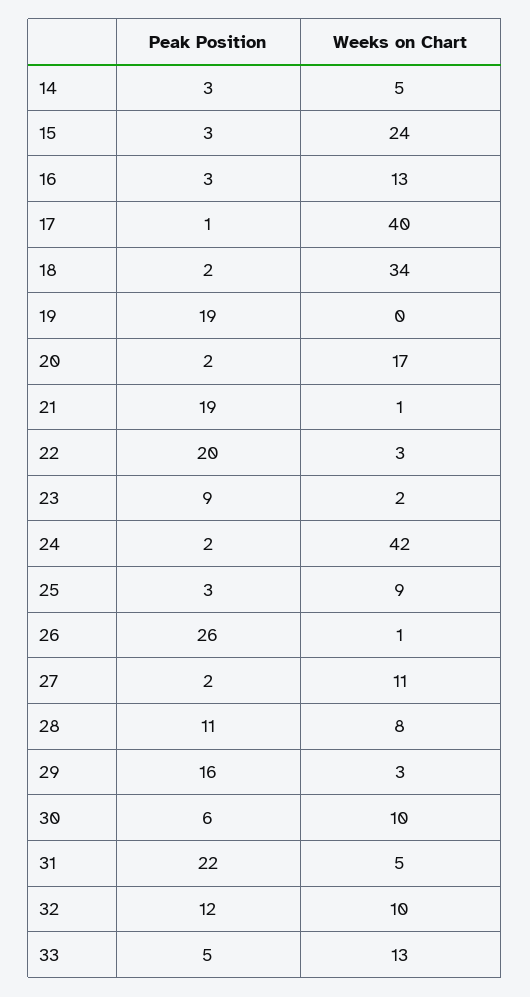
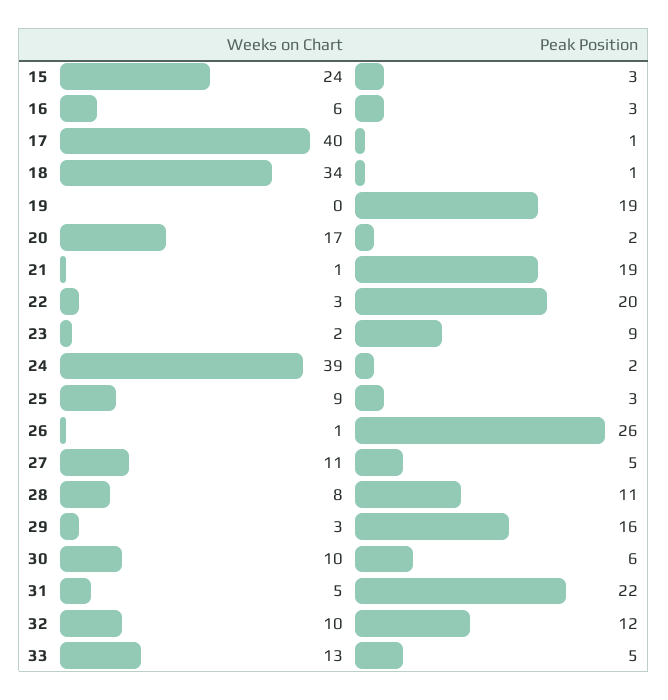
  {
    "Peak Position": {
-     "14": 3,
      "15": 3,
      "16": 3,
      "17": 1,
-     "18": 2,
+     "18": 1,
      "19": 19,
      "20": 2,
      "21": 19,
      "22": 20,
      "23": 9,
      "24": 2,
      "25": 3,
      "26": 26,
-     "27": 2,
+     "27": 5,
      "28": 11,
      "29": 16,
      "30": 6,
      "31": 22,
      "32": 12,
      "33": 5
    },
    "Weeks on Chart": {
-     "14": 5,
      "15": 24,
-     "16": 13,
+     "16": 6,
      "17": 40,
      "18": 34,
      "19": 0,
      "20": 17,
      "21": 1,
      "22": 3,
      "23": 2,
-     "24": 42,
+     "24": 39,
      "25": 9,
      "26": 1,
      "27": 11,
      "28": 8,
      "29": 3,
      "30": 10,
      "31": 5,
      "32": 10,
      "33": 13
    }
  }

